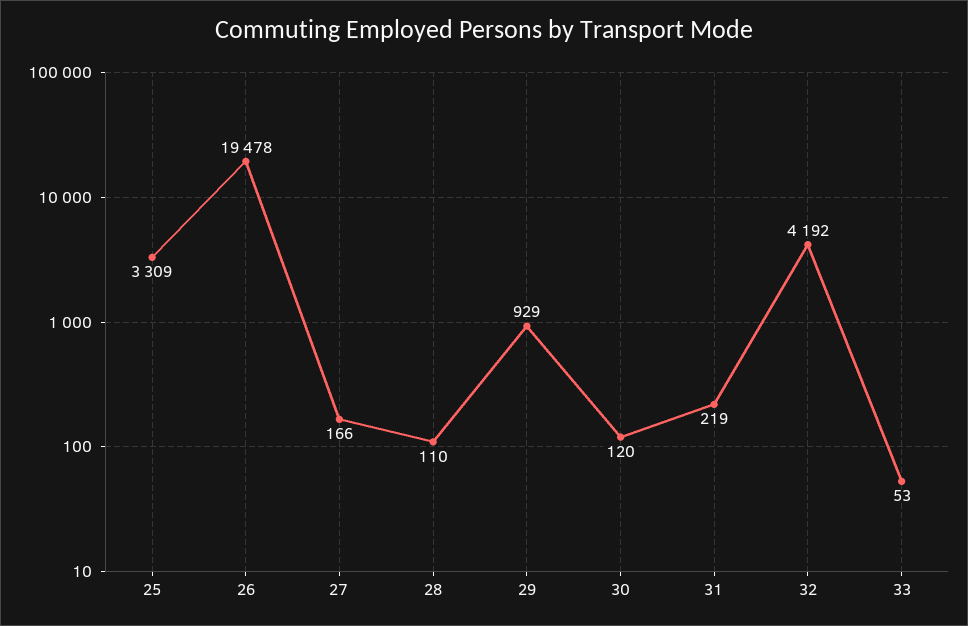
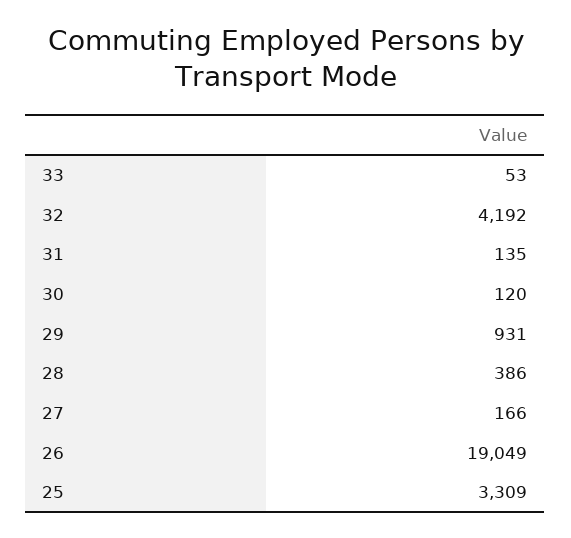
  {
    "25": 3309,
-   "26": 19478,
+   "26": 19049,
    "27": 166,
-   "28": 110,
+   "28": 386,
-   "29": 929,
+   "29": 931,
    "30": 120,
-   "31": 219,
+   "31": 135,
    "32": 4192,
    "33": 53
  }

